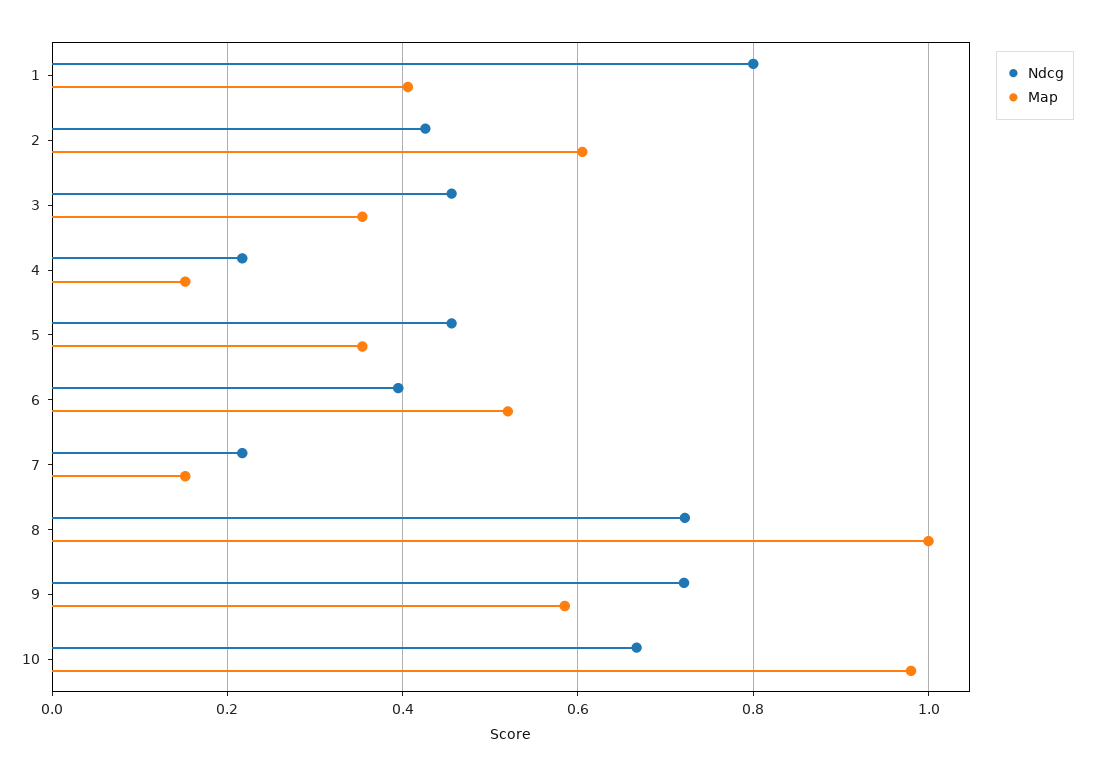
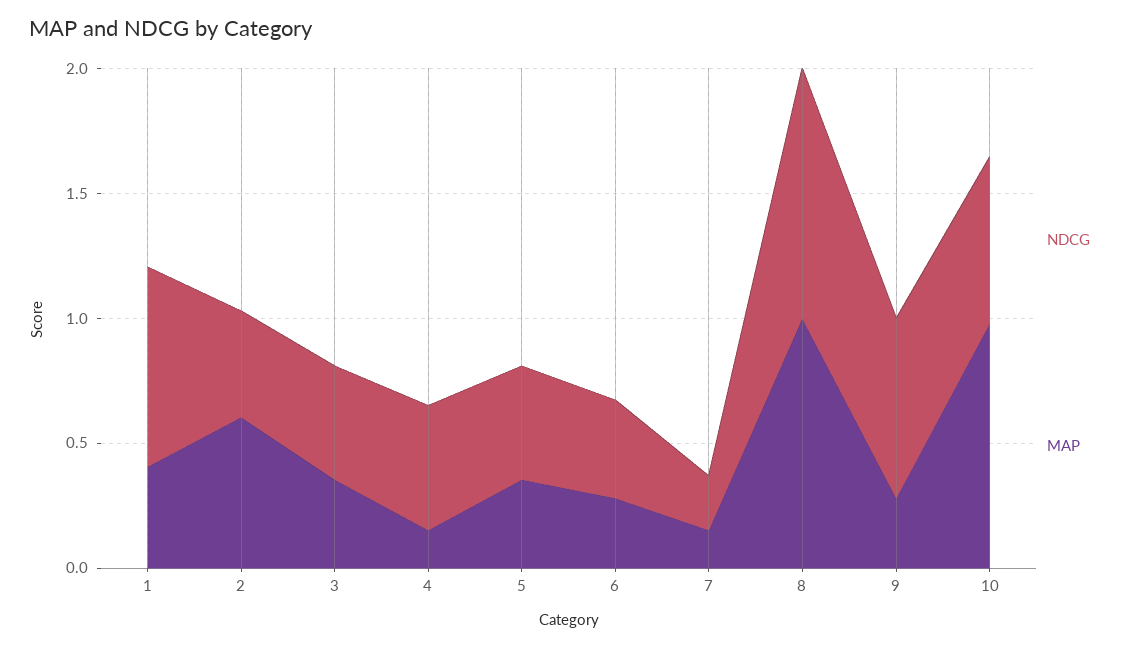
  {
    "Ndcg": {
      "1": 0.8,
      "2": 0.42,
      "3": 0.46,
-     "4": 0.22,
+     "4": 0.5,
      "5": 0.46,
      "6": 0.4,
      "7": 0.22,
-     "8": 0.72,
+     "8": 1,
      "9": 0.72,
      "10": 0.66
    },
    "Map": {
      "1": 0.4,
      "2": 0.6,
      "3": 0.36,
      "4": 0.16,
      "5": 0.36,
-     "6": 0.52,
+     "6": 0.3,
      "7": 0.16,
      "8": 1,
-     "9": 0.58,
+     "9": 0.3,
      "10": 0.98
    }
  }

